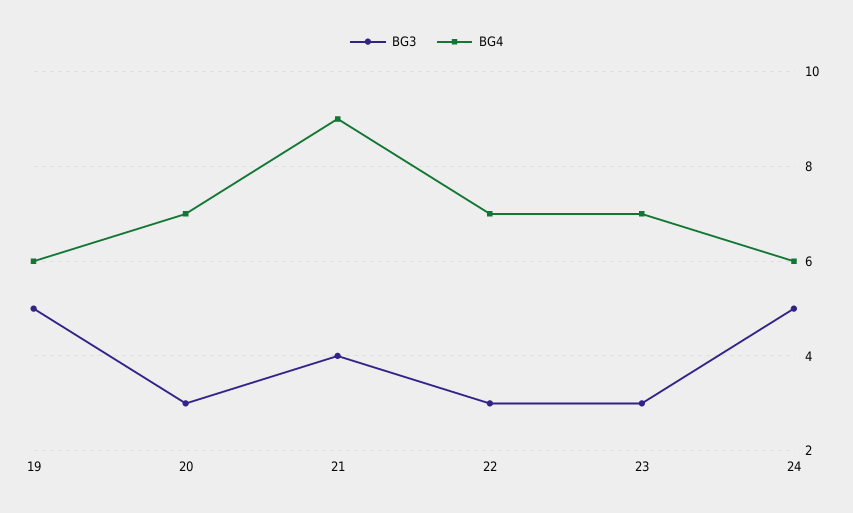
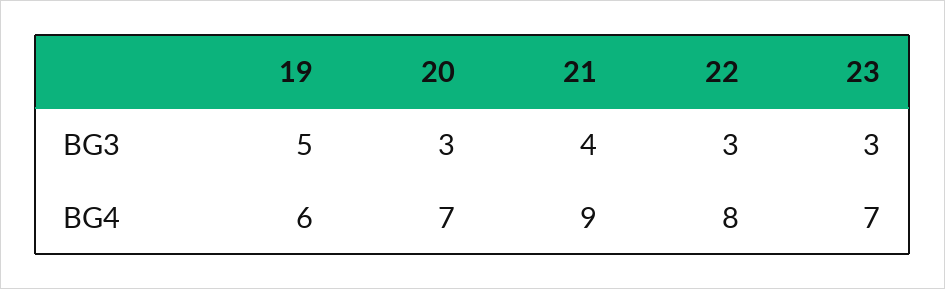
  {
    "BG3": {
      "19": 5,
      "20": 3,
      "21": 4,
      "22": 3,
-     "23": 3,
+     "23": 3
-     "24": 5
    },
    "BG4": {
      "19": 6,
      "20": 7,
      "21": 9,
-     "22": 7,
+     "22": 8,
-     "23": 7,
+     "23": 7
-     "24": 6
    }
  }

